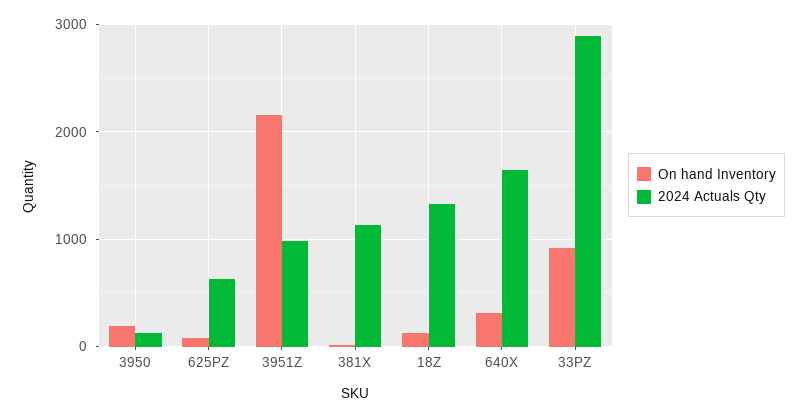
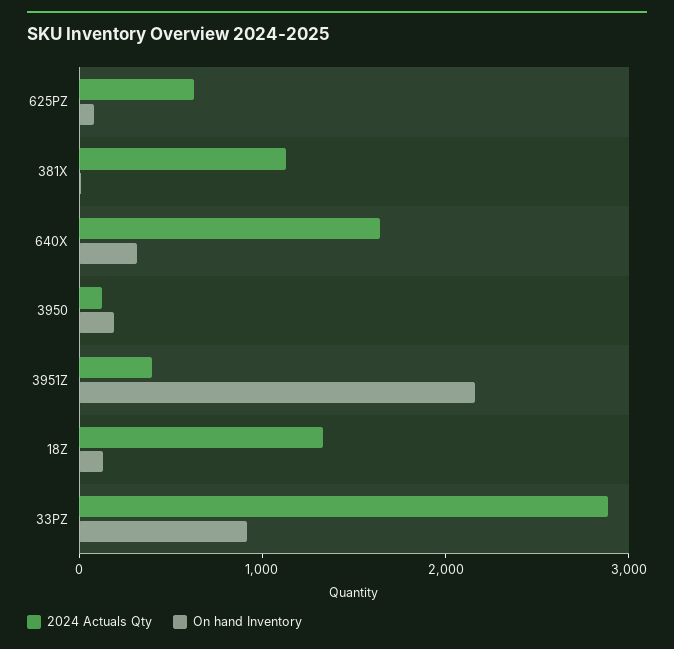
  {
    "On hand Inventory": {
      "3950": 200,
      "625PZ": 100,
      "3951Z": 2200,
      "381X": 0,
      "18Z": 100,
      "640X": 300,
      "33PZ": 900
    },
    "2024 Actuals Qty": {
      "3950": 100,
      "625PZ": 600,
-     "3951Z": 1000,
+     "3951Z": 400,
      "381X": 1100,
      "18Z": 1300,
      "640X": 1600,
      "33PZ": 2900
    }
  }

